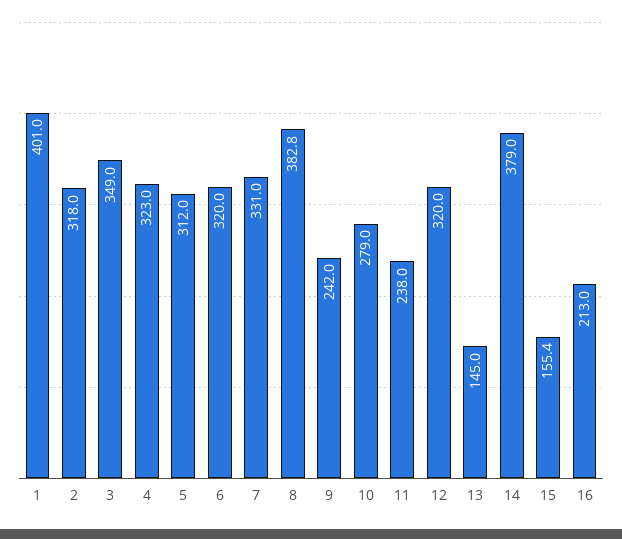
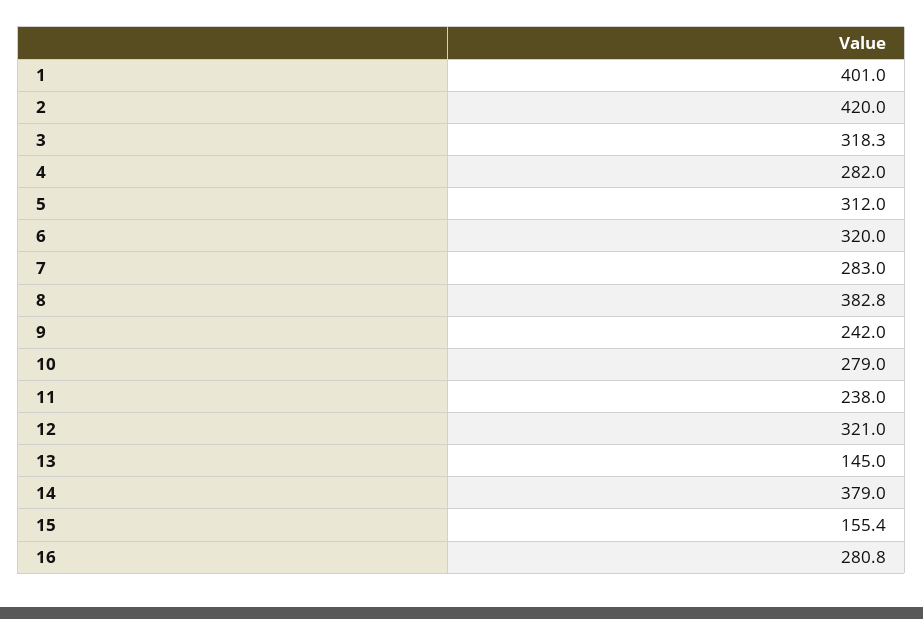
  {
    "1": 401,
-   "2": 318,
+   "2": 420,
-   "3": 349,
+   "3": 318.3,
-   "4": 323,
+   "4": 282,
    "5": 312,
    "6": 320,
-   "7": 331,
+   "7": 283,
    "8": 382.8,
    "9": 242,
    "10": 279,
    "11": 238,
-   "12": 320,
+   "12": 321,
    "13": 145,
    "14": 379,
    "15": 155.4,
-   "16": 213
+   "16": 280.8
  }

